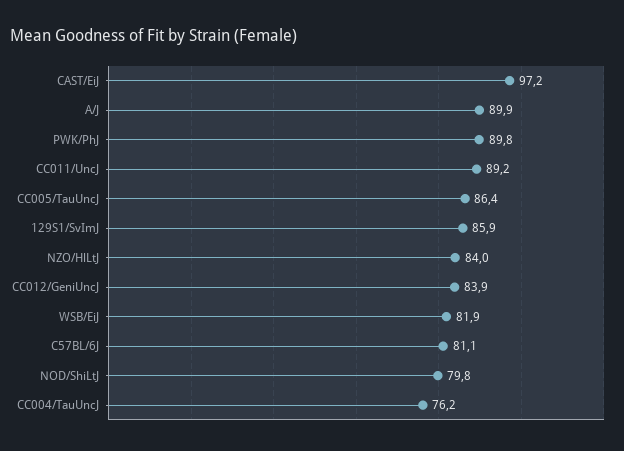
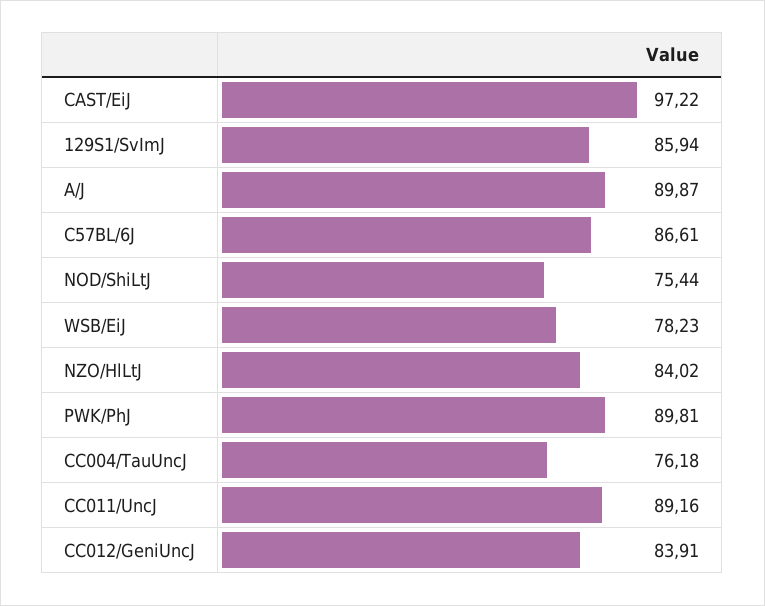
  {
    "CAST/EiJ": 97.22,
    "A/J": 89.87,
    "PWK/PhJ": 89.81,
    "CC011/UncJ": 89.16,
-   "CC005/TauUncJ": 86.4,
    "129S1/SvImJ": 85.94,
    "NZO/HlLtJ": 84.02,
    "CC012/GeniUncJ": 83.91,
-   "WSB/EiJ": 81.9,
+   "WSB/EiJ": 78.23,
-   "C57BL/6J": 81.1,
+   "C57BL/6J": 86.61,
-   "NOD/ShiLtJ": 79.8,
+   "NOD/ShiLtJ": 75.44,
    "CC004/TauUncJ": 76.18
  }

